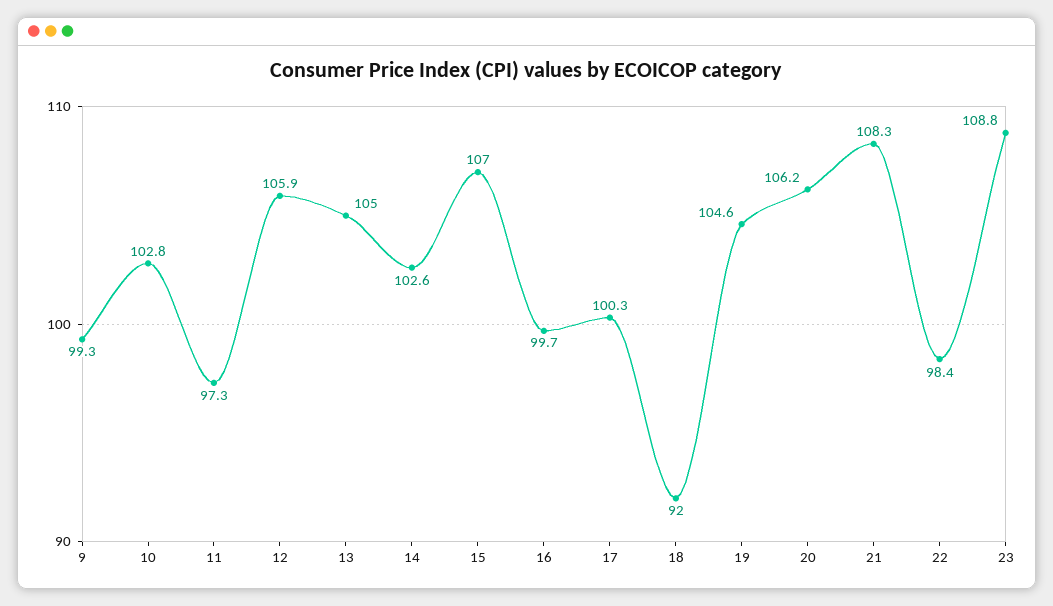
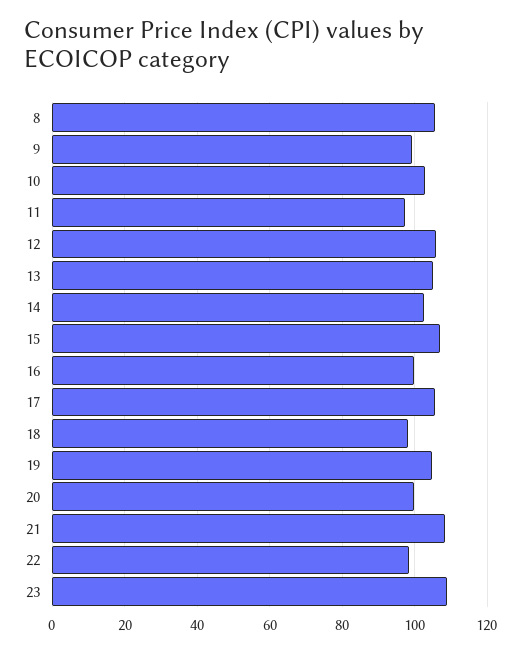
  {
    "9": 99.3,
    "10": 102.8,
    "11": 97.3,
    "12": 105.9,
    "13": 105,
    "14": 102.6,
    "15": 107,
    "16": 99.7,
-   "17": 100.3,
+   "17": 106,
-   "18": 92,
+   "18": 98,
    "19": 104.6,
-   "20": 106.2,
+   "20": 100,
    "21": 108.3,
    "22": 98.4,
-   "23": 108.8
+   "23": 108.8,
+   "8": 106
  }

